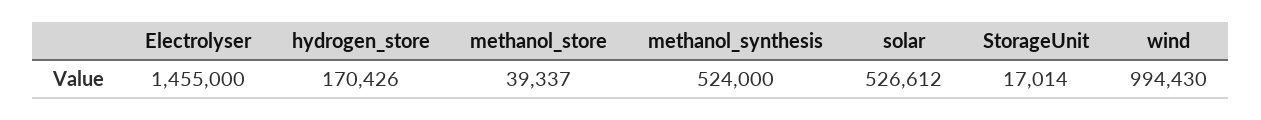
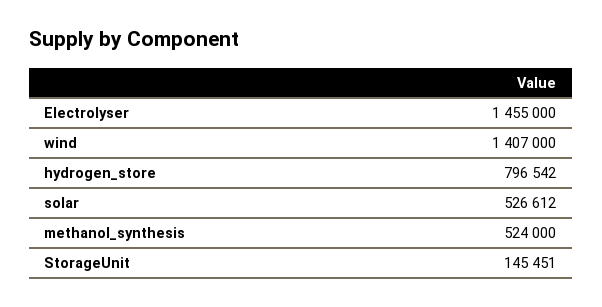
  {
    "Electrolyser": 1455000,
-   "hydrogen_store": 170426,
+   "hydrogen_store": 796542,
-   "methanol_store": 39337,
    "methanol_synthesis": 524000,
    "solar": 526612,
-   "StorageUnit": 17014,
+   "StorageUnit": 145451,
-   "wind": 994430
+   "wind": 1407000
  }

